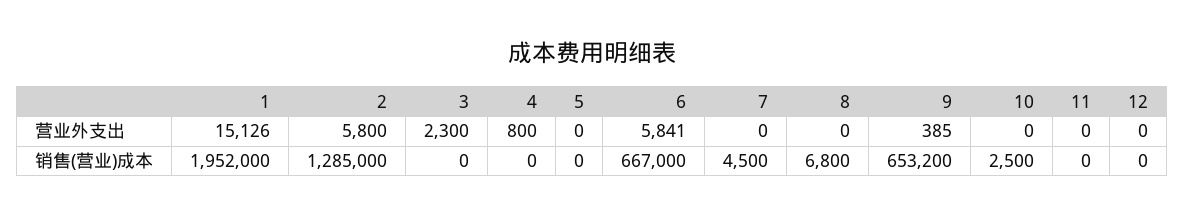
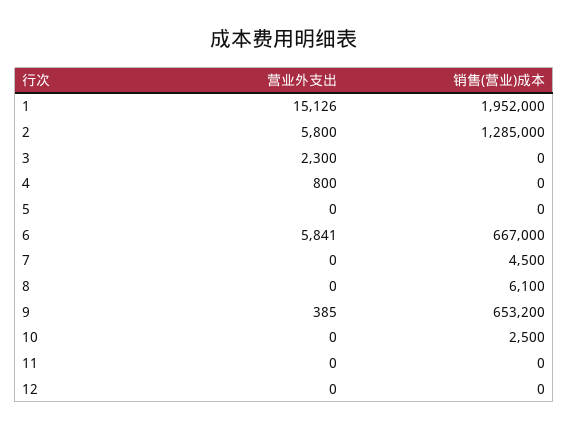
  {
    "1": {
      "营业外支出": 15126,
      "销售(营业)成本": 1952000
    },
    "2": {
      "营业外支出": 5800,
      "销售(营业)成本": 1285000
    },
    "3": {
      "营业外支出": 2300,
      "销售(营业)成本": 0
    },
    "4": {
      "营业外支出": 800,
      "销售(营业)成本": 0
    },
    "5": {
      "营业外支出": 0,
      "销售(营业)成本": 0
    },
    "6": {
      "营业外支出": 5841,
      "销售(营业)成本": 667000
    },
    "7": {
      "营业外支出": 0,
      "销售(营业)成本": 4500
    },
    "8": {
      "营业外支出": 0,
-     "销售(营业)成本": 6800
+     "销售(营业)成本": 6100
    },
    "9": {
      "营业外支出": 385,
      "销售(营业)成本": 653200
    },
    "10": {
      "营业外支出": 0,
      "销售(营业)成本": 2500
    },
    "11": {
      "营业外支出": 0,
      "销售(营业)成本": 0
    },
    "12": {
      "营业外支出": 0,
      "销售(营业)成本": 0
    }
  }

